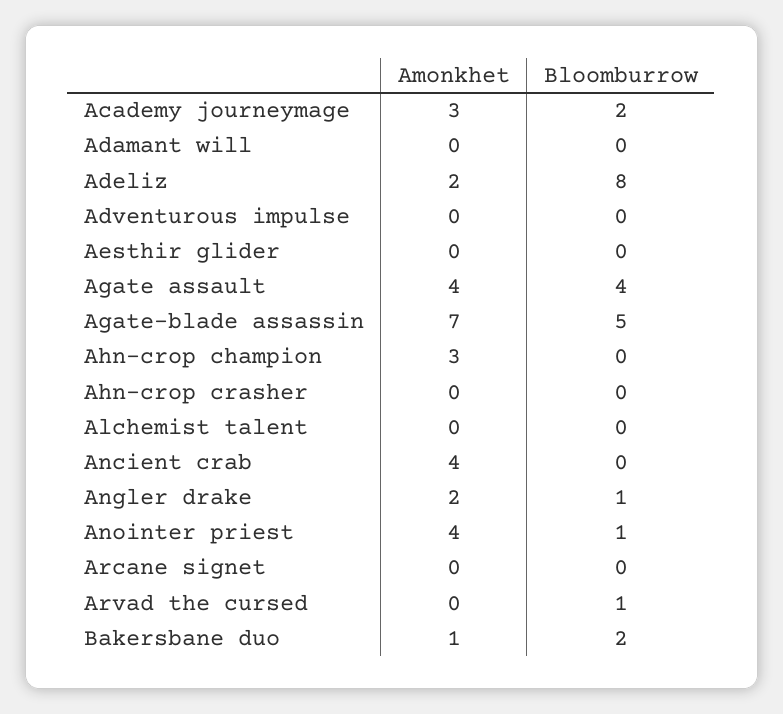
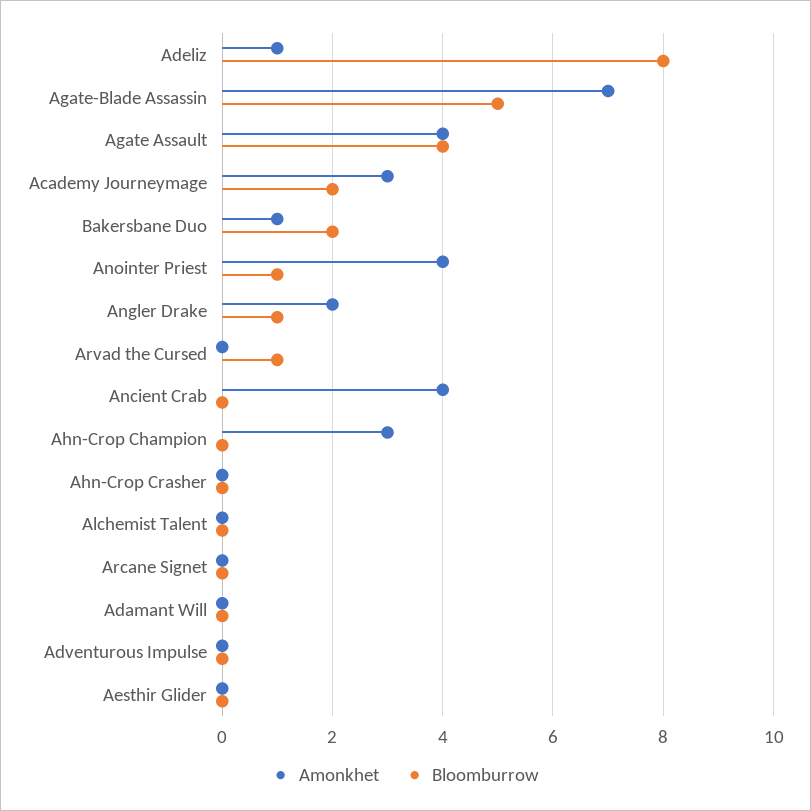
  {
    "Amonkhet": {
      "Academy journeymage": 3,
      "Adamant will": 0,
-     "Adeliz": 2,
+     "Adeliz": 1,
      "Adventurous impulse": 0,
      "Aesthir glider": 0,
      "Agate assault": 4,
      "Agate-blade assassin": 7,
      "Ahn-crop champion": 3,
      "Ahn-crop crasher": 0,
      "Alchemist talent": 0,
      "Ancient crab": 4,
      "Angler drake": 2,
      "Anointer priest": 4,
      "Arcane signet": 0,
      "Arvad the cursed": 0,
      "Bakersbane duo": 1
    },
    "Bloomburrow": {
      "Academy journeymage": 2,
      "Adamant will": 0,
      "Adeliz": 8,
      "Adventurous impulse": 0,
      "Aesthir glider": 0,
      "Agate assault": 4,
      "Agate-blade assassin": 5,
      "Ahn-crop champion": 0,
      "Ahn-crop crasher": 0,
      "Alchemist talent": 0,
      "Ancient crab": 0,
      "Angler drake": 1,
      "Anointer priest": 1,
      "Arcane signet": 0,
      "Arvad the cursed": 1,
      "Bakersbane duo": 2
    }
  }

